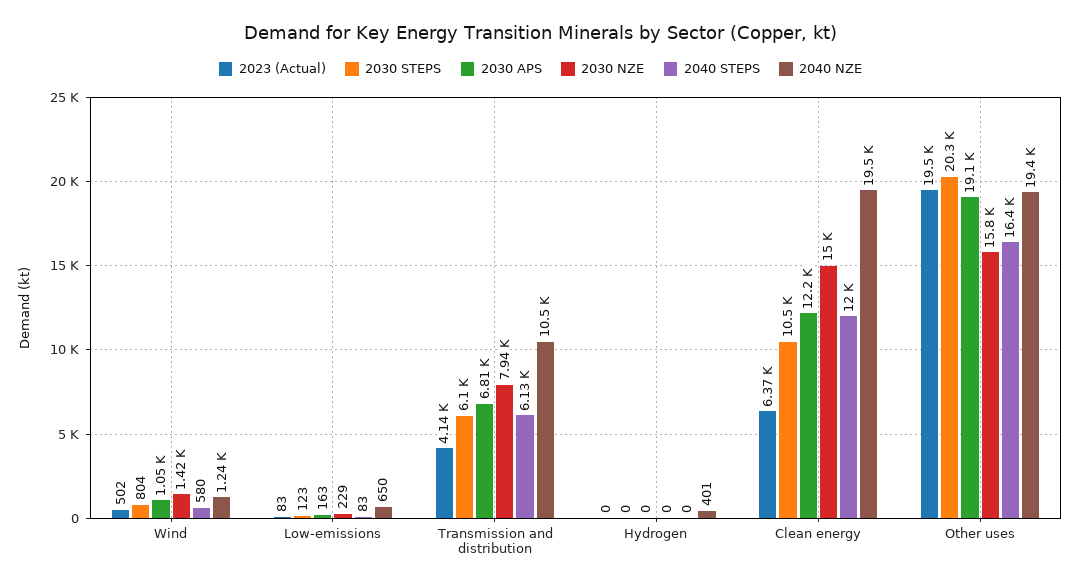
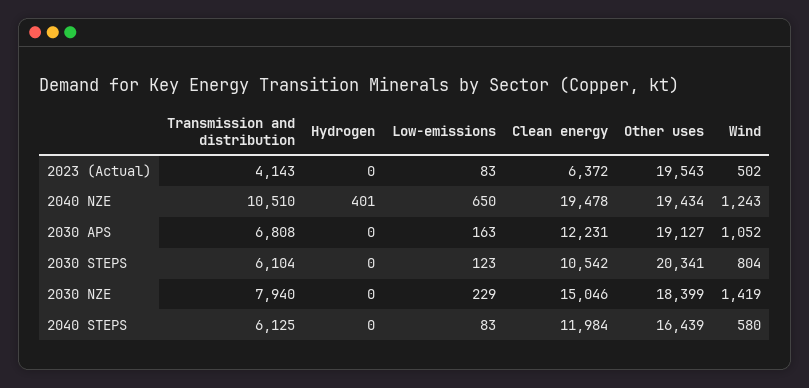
  {
    "2023 (Actual)": {
      "Wind": 502,
      "Low-emissions": 83,
      "Transmission and distribution": 4143,
      "Hydrogen": 0,
      "Clean energy": 6372,
      "Other uses": 19543
    },
    "2030 STEPS": {
      "Wind": 804,
      "Low-emissions": 123,
      "Transmission and distribution": 6104,
      "Hydrogen": 0,
      "Clean energy": 10542,
      "Other uses": 20341
    },
    "2030 APS": {
      "Wind": 1052,
      "Low-emissions": 163,
      "Transmission and distribution": 6808,
      "Hydrogen": 0,
      "Clean energy": 12231,
      "Other uses": 19127
    },
    "2030 NZE": {
      "Wind": 1419,
      "Low-emissions": 229,
      "Transmission and distribution": 7940,
      "Hydrogen": 0,
      "Clean energy": 15046,
-     "Other uses": 15800
+     "Other uses": 18399
    },
    "2040 STEPS": {
      "Wind": 580,
      "Low-emissions": 83,
      "Transmission and distribution": 6125,
      "Hydrogen": 0,
      "Clean energy": 11984,
      "Other uses": 16439
    },
    "2040 NZE": {
      "Wind": 1243,
      "Low-emissions": 650,
      "Transmission and distribution": 10510,
      "Hydrogen": 401,
      "Clean energy": 19478,
      "Other uses": 19434
    }
  }

